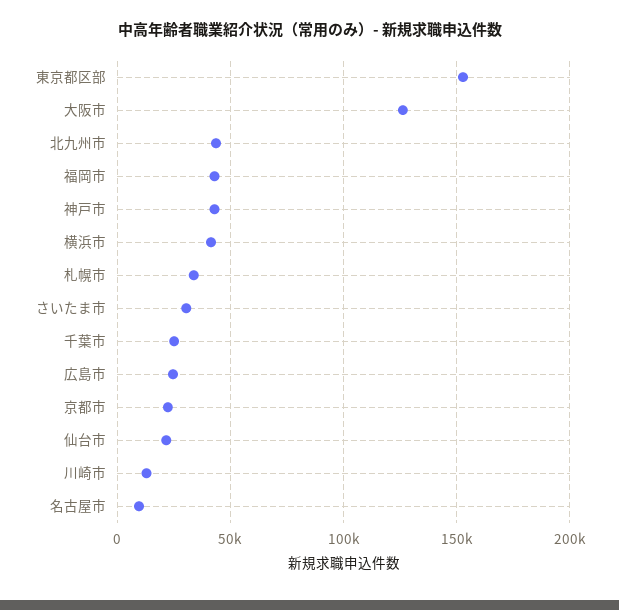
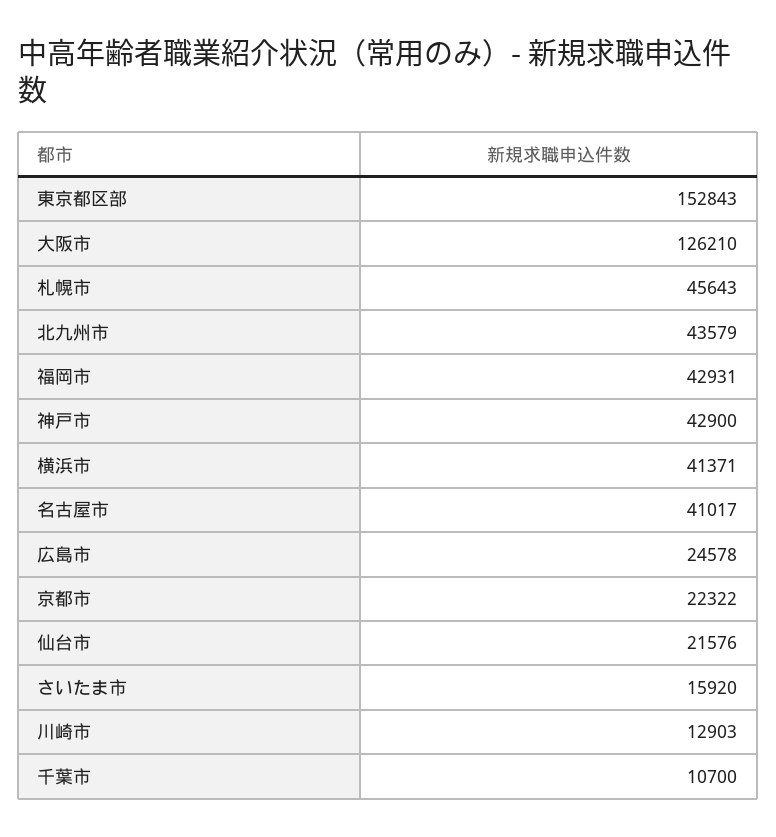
  {
    "東京都区部": 152843,
    "大阪市": 126210,
    "北九州市": 43579,
    "福岡市": 42931,
    "神戸市": 42900,
    "横浜市": 41371,
-   "札幌市": 35000,
+   "札幌市": 45643,
-   "さいたま市": 30000,
+   "さいたま市": 15920,
-   "千葉市": 25000,
+   "千葉市": 10700,
    "広島市": 24578,
    "京都市": 22322,
    "仙台市": 21576,
    "川崎市": 12903,
-   "名古屋市": 10000
+   "名古屋市": 41017
  }

